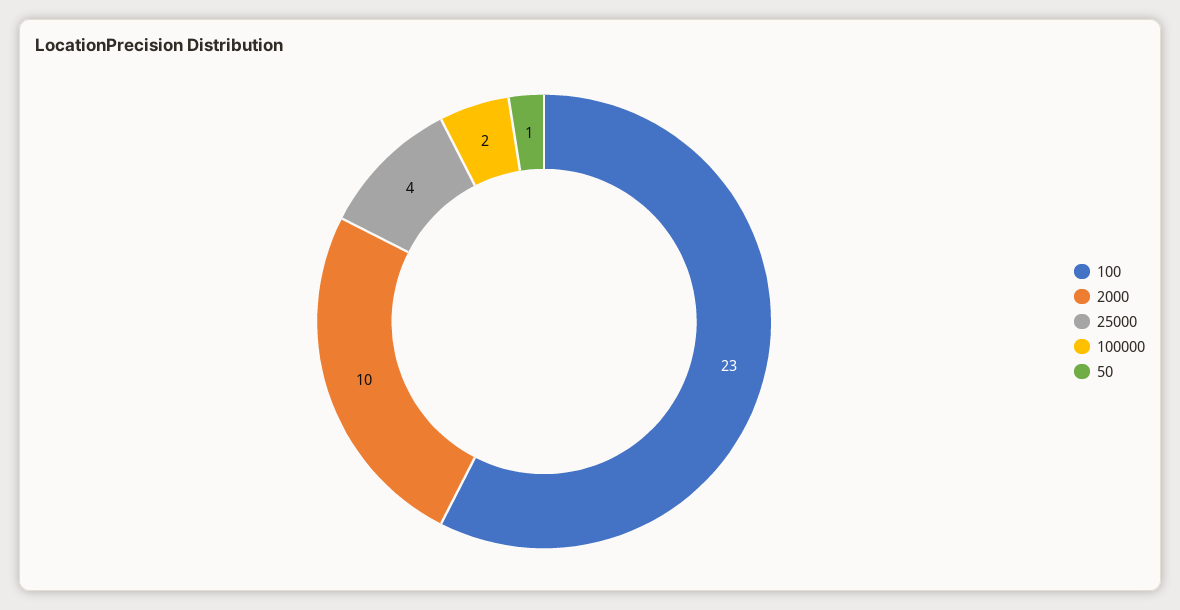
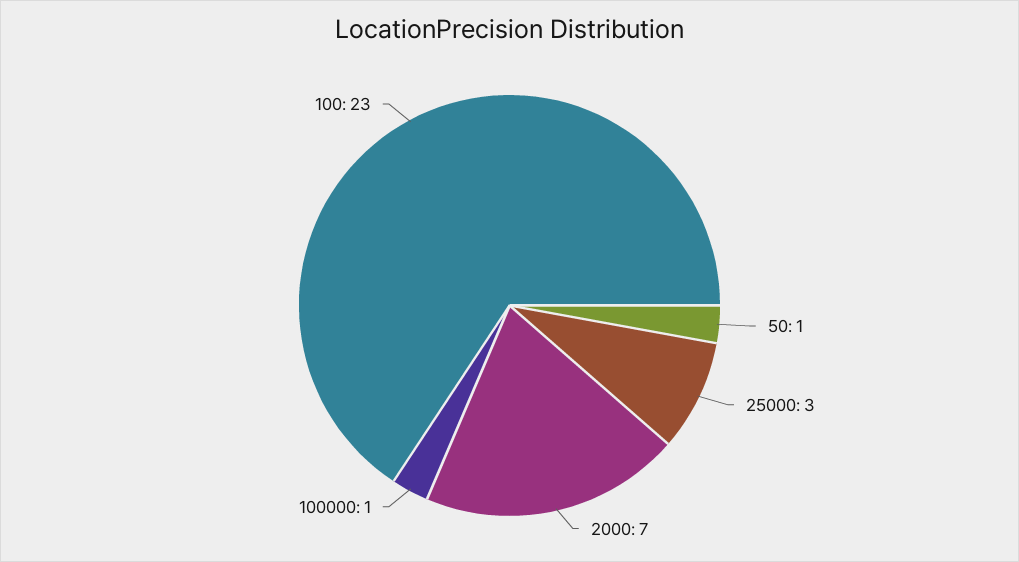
  {
    "100": 23,
-   "2000": 10,
+   "2000": 7,
-   "25000": 4,
+   "25000": 3,
-   "100000": 2,
+   "100000": 1,
    "50": 1
  }

